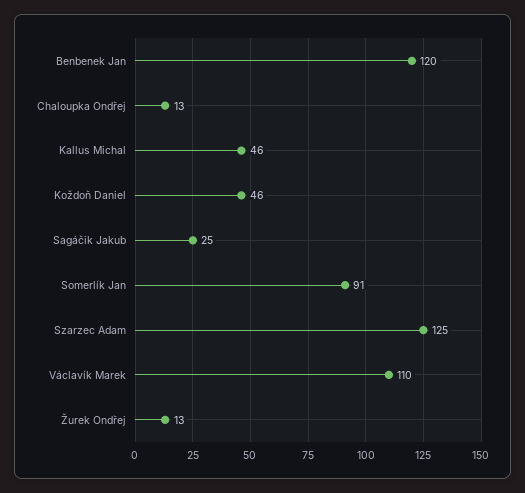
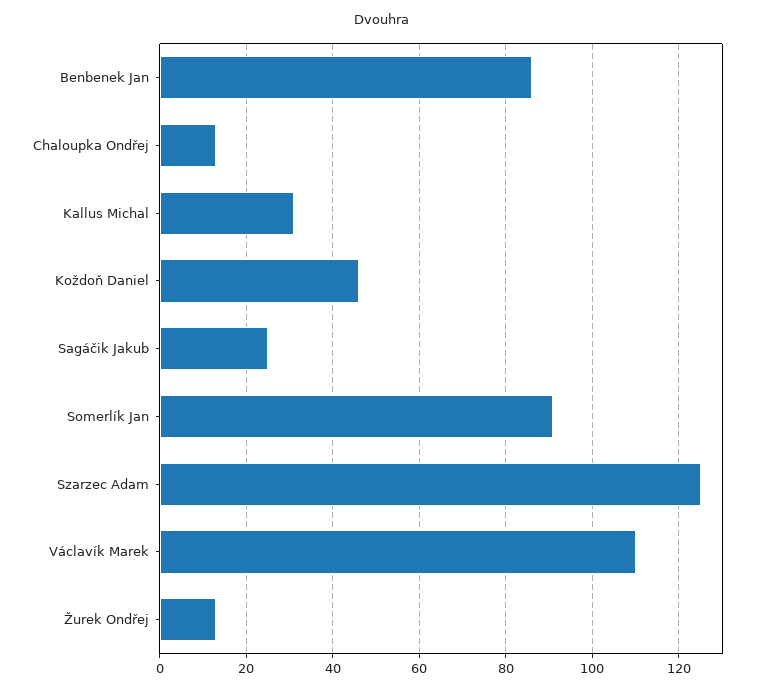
  {
-   "Benbenek Jan": 120,
+   "Benbenek Jan": 85,
    "Chaloupka Ondřej": 13,
-   "Kallus Michal": 46,
+   "Kallus Michal": 30,
    "Koždoň Daniel": 46,
    "Sagáčik Jakub": 25,
    "Somerlík Jan": 91,
    "Szarzec Adam": 125,
    "Václavík Marek": 110,
    "Žurek Ondřej": 13
  }

